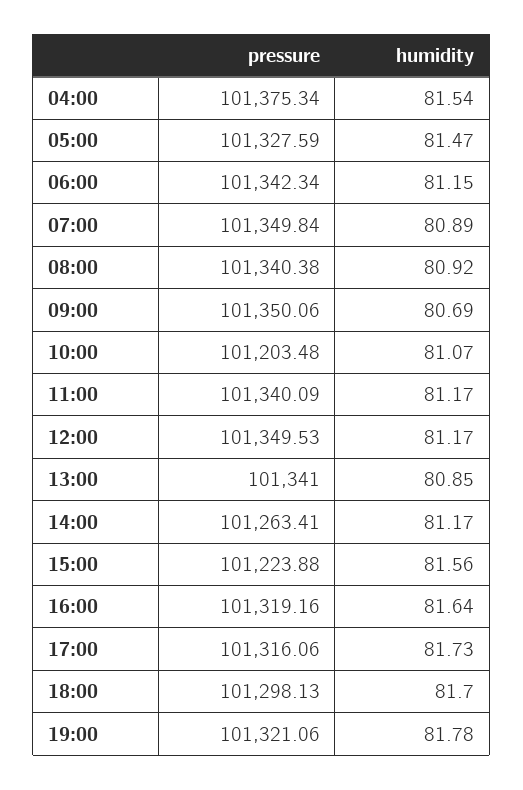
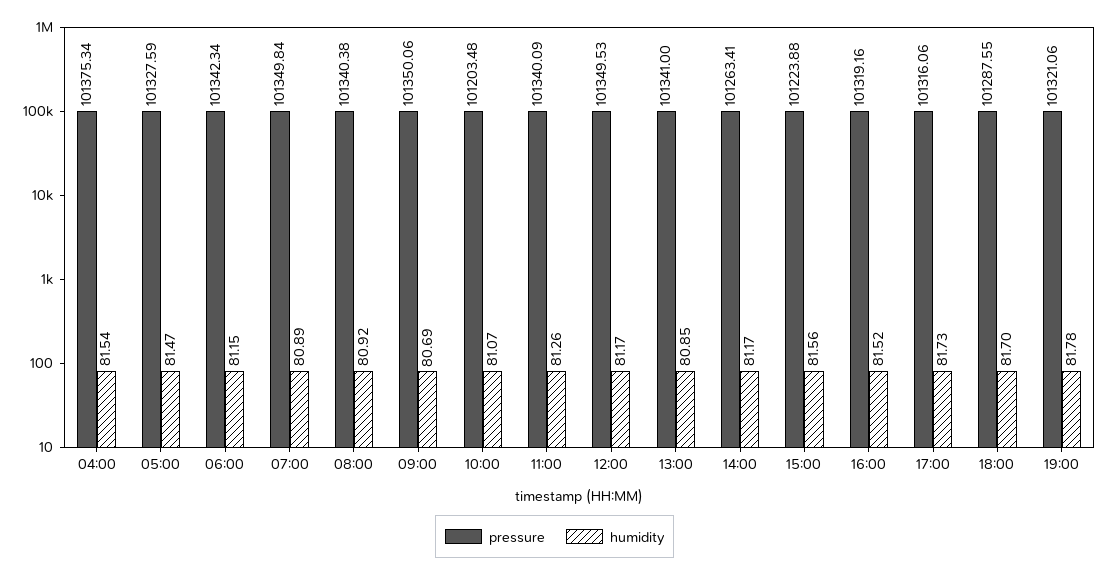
  {
    "pressure": {
      "04:00": 101375.34,
      "05:00": 101327.59,
      "06:00": 101342.34,
      "07:00": 101349.84,
      "08:00": 101340.38,
      "09:00": 101350.06,
      "10:00": 101203.48,
      "11:00": 101340.09,
      "12:00": 101349.53,
      "13:00": 101341,
      "14:00": 101263.41,
      "15:00": 101223.88,
      "16:00": 101319.16,
      "17:00": 101316.06,
-     "18:00": 101298.13,
+     "18:00": 101287.55,
      "19:00": 101321.06
    },
    "humidity": {
      "04:00": 81.54,
      "05:00": 81.47,
      "06:00": 81.15,
      "07:00": 80.89,
      "08:00": 80.92,
      "09:00": 80.69,
      "10:00": 81.07,
-     "11:00": 81.17,
+     "11:00": 81.26,
      "12:00": 81.17,
      "13:00": 80.85,
      "14:00": 81.17,
      "15:00": 81.56,
-     "16:00": 81.64,
+     "16:00": 81.52,
      "17:00": 81.73,
      "18:00": 81.7,
      "19:00": 81.78
    }
  }

